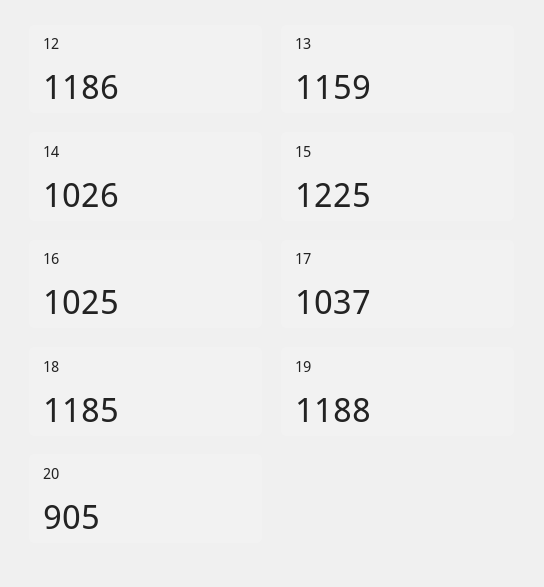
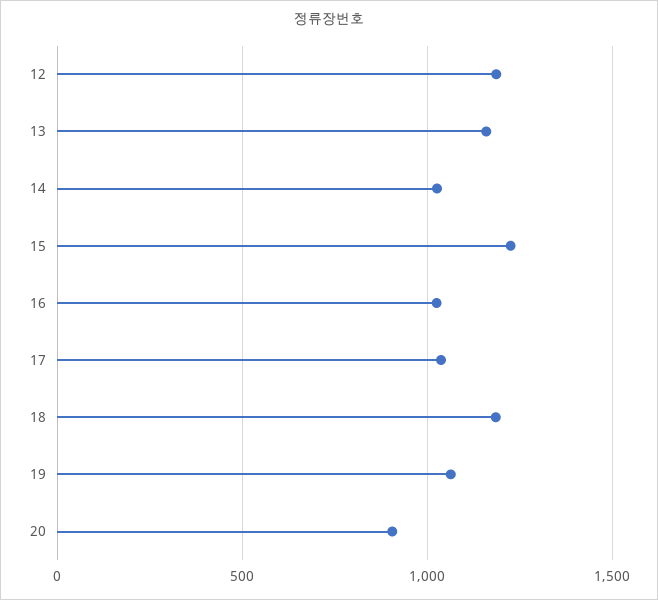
  {
    "12": 1186,
    "13": 1159,
    "14": 1026,
    "15": 1225,
    "16": 1025,
    "17": 1037,
    "18": 1185,
-   "19": 1188,
+   "19": 1050,
    "20": 905
  }

